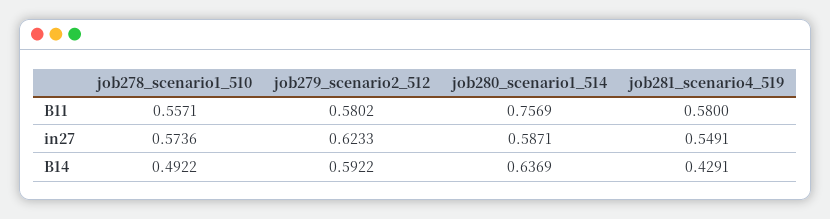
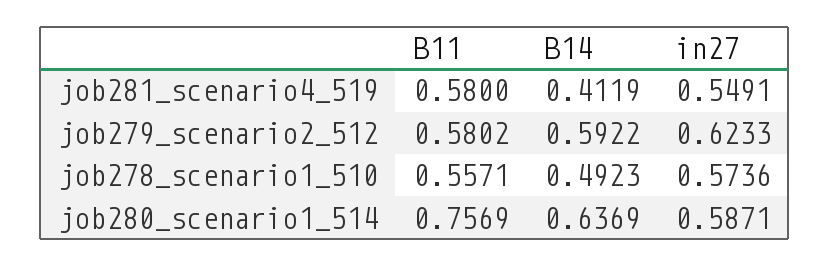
  {
    "job278_scenario1_510": {
      "B11": 0.5571,
      "in27": 0.5736,
-     "B14": 0.4922
+     "B14": 0.4923
    },
    "job279_scenario2_512": {
      "B11": 0.5802,
      "in27": 0.6233,
      "B14": 0.5922
    },
    "job280_scenario1_514": {
      "B11": 0.7569,
      "in27": 0.5871,
      "B14": 0.6369
    },
    "job281_scenario4_519": {
      "B11": 0.58,
      "in27": 0.5491,
-     "B14": 0.4291
+     "B14": 0.4119
    }
  }

